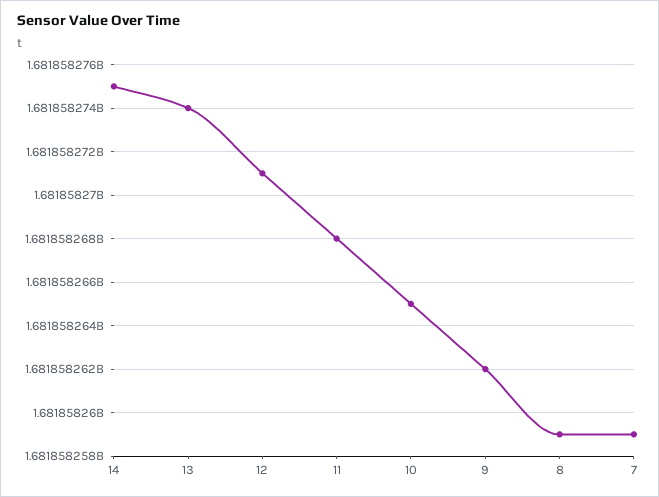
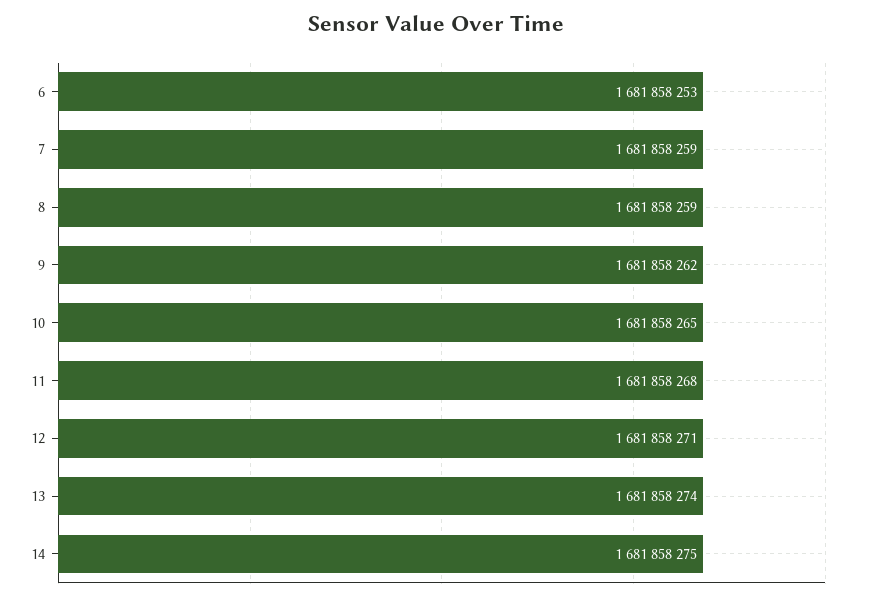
  {
    "14": 1681858275,
    "13": 1681858274,
    "12": 1681858271,
    "11": 1681858268,
    "10": 1681858265,
    "9": 1681858262,
    "8": 1681858259,
-   "7": 1681858259
+   "7": 1681858259,
+   "6": 1681858253
  }

